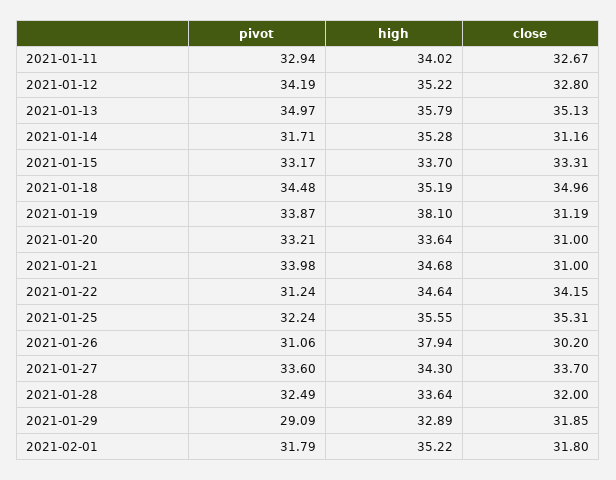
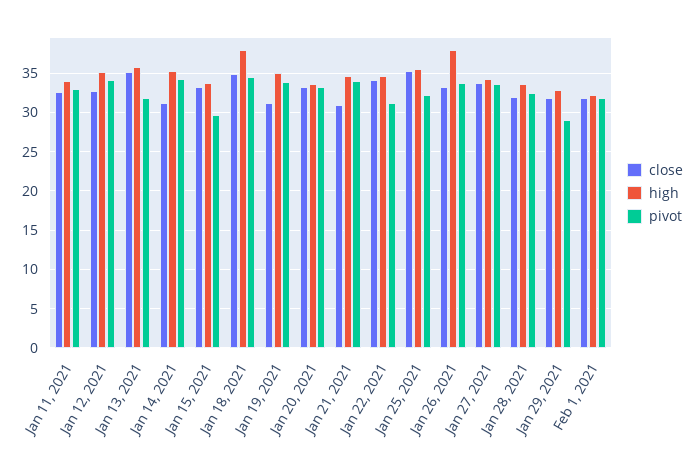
  {
    "pivot": {
      "2021-01-11": 32.94,
      "2021-01-12": 34.19,
-     "2021-01-13": 34.97,
+     "2021-01-13": 32,
-     "2021-01-14": 31.71,
+     "2021-01-14": 34,
-     "2021-01-15": 33.17,
+     "2021-01-15": 30,
      "2021-01-18": 34.48,
      "2021-01-19": 33.87,
      "2021-01-20": 33.21,
      "2021-01-21": 33.98,
      "2021-01-22": 31.24,
      "2021-01-25": 32.24,
-     "2021-01-26": 31.06,
+     "2021-01-26": 34,
      "2021-01-27": 33.6,
      "2021-01-28": 32.49,
      "2021-01-29": 29.09,
      "2021-02-01": 31.79
    },
    "high": {
      "2021-01-11": 34.02,
      "2021-01-12": 35.22,
      "2021-01-13": 35.79,
      "2021-01-14": 35.28,
      "2021-01-15": 33.7,
-     "2021-01-18": 35.19,
+     "2021-01-18": 38,
-     "2021-01-19": 38.1,
+     "2021-01-19": 35,
      "2021-01-20": 33.64,
      "2021-01-21": 34.68,
      "2021-01-22": 34.64,
      "2021-01-25": 35.55,
      "2021-01-26": 37.94,
      "2021-01-27": 34.3,
      "2021-01-28": 33.64,
      "2021-01-29": 32.89,
-     "2021-02-01": 35.22
+     "2021-02-01": 32
    },
    "close": {
      "2021-01-11": 32.67,
      "2021-01-12": 32.8,
      "2021-01-13": 35.13,
      "2021-01-14": 31.16,
      "2021-01-15": 33.31,
      "2021-01-18": 34.96,
      "2021-01-19": 31.19,
-     "2021-01-20": 31,
+     "2021-01-20": 33,
      "2021-01-21": 31,
      "2021-01-22": 34.15,
      "2021-01-25": 35.31,
-     "2021-01-26": 30.2,
+     "2021-01-26": 33,
      "2021-01-27": 33.7,
      "2021-01-28": 32,
      "2021-01-29": 31.85,
      "2021-02-01": 31.8
    }
  }

